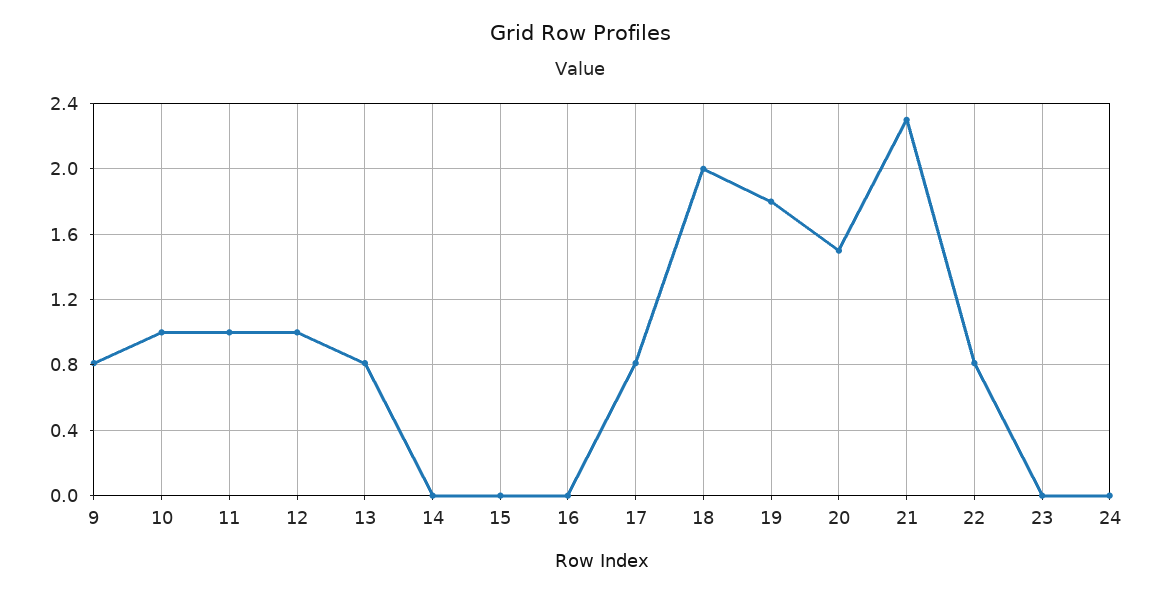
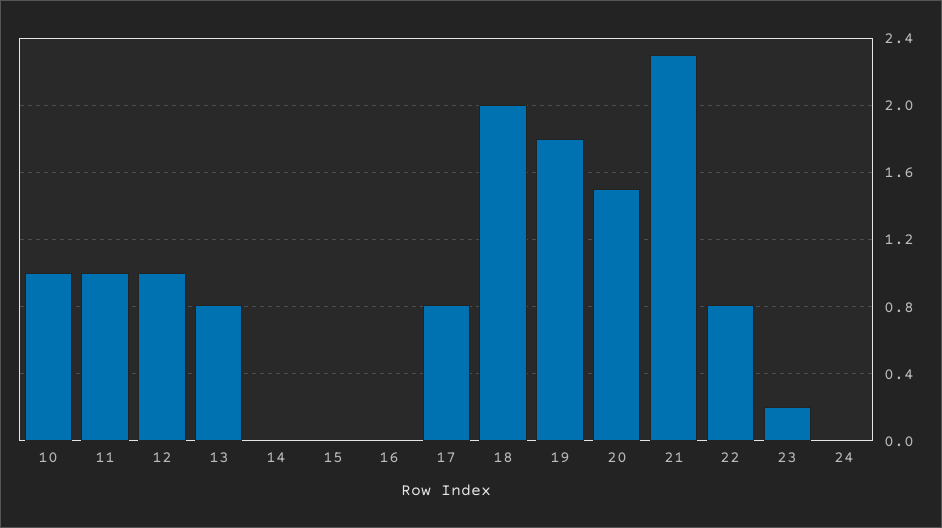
  {
-   "9": 0.8,
    "10": 1,
    "11": 1,
    "12": 1,
    "13": 0.8,
    "14": 0,
    "15": 0,
    "16": 0,
    "17": 0.8,
    "18": 2,
    "19": 1.8,
    "20": 1.5,
    "21": 2.3,
    "22": 0.8,
-   "23": 0,
+   "23": 0.2,
    "24": 0
  }

